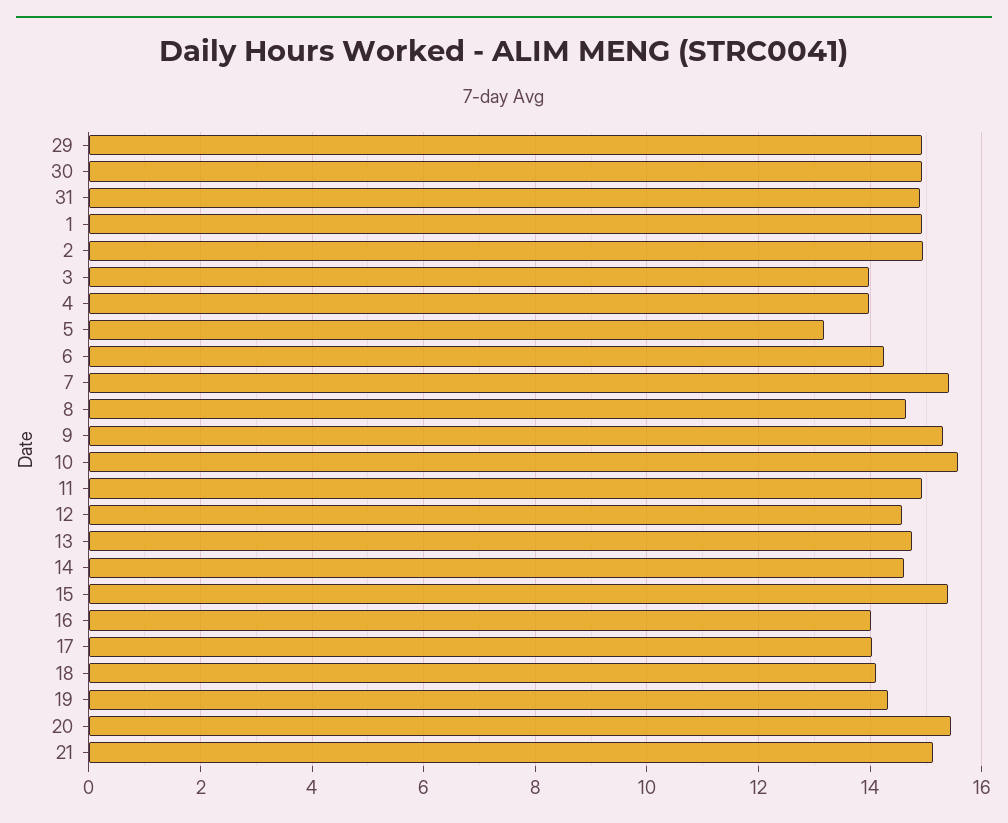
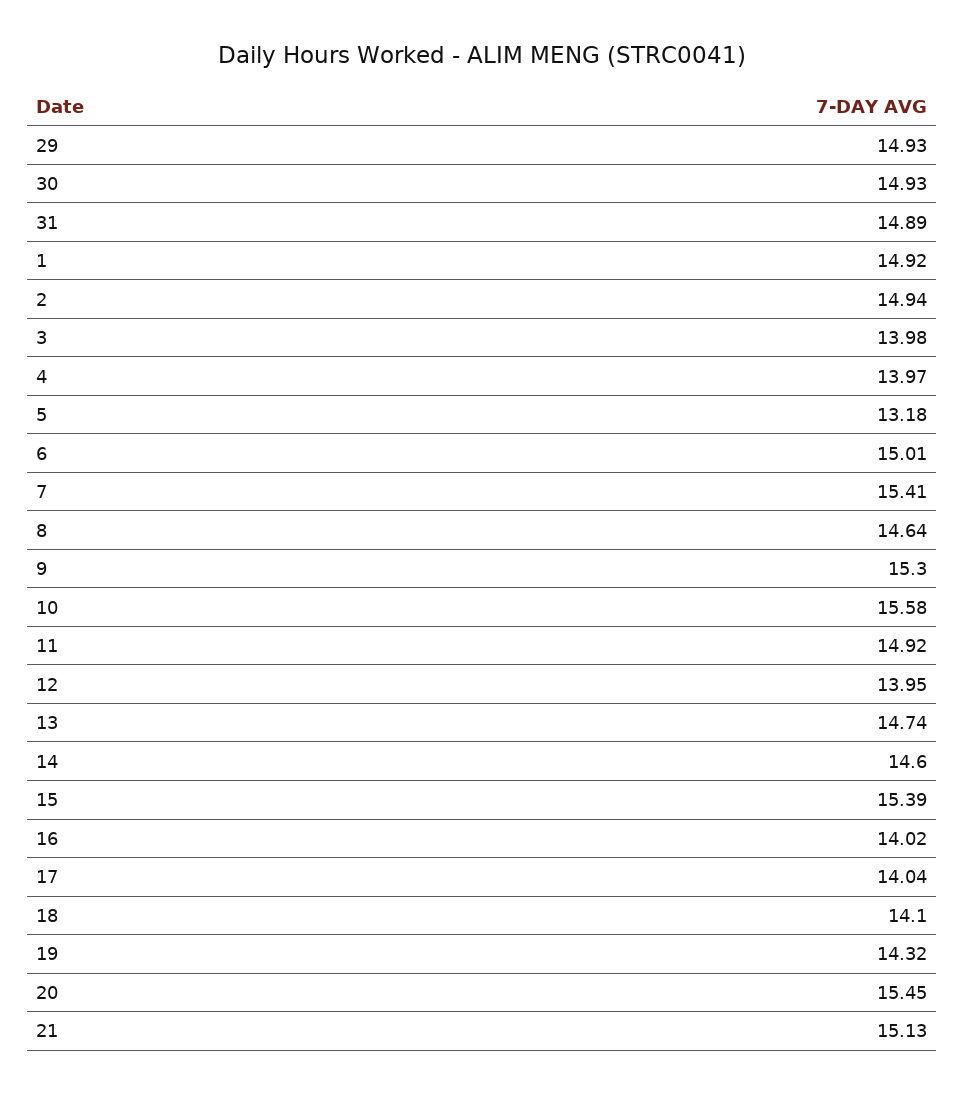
  {
    "29": 14.93,
    "30": 14.93,
    "31": 14.89,
    "1": 14.92,
    "2": 14.94,
    "3": 13.98,
    "4": 13.97,
    "5": 13.18,
-   "6": 14.2,
+   "6": 15.01,
    "7": 15.41,
    "8": 14.64,
    "9": 15.3,
    "10": 15.58,
    "11": 14.92,
-   "12": 14.6,
+   "12": 13.95,
    "13": 14.74,
    "14": 14.6,
    "15": 15.39,
    "16": 14.02,
    "17": 14.04,
    "18": 14.1,
    "19": 14.32,
    "20": 15.45,
    "21": 15.13
  }

